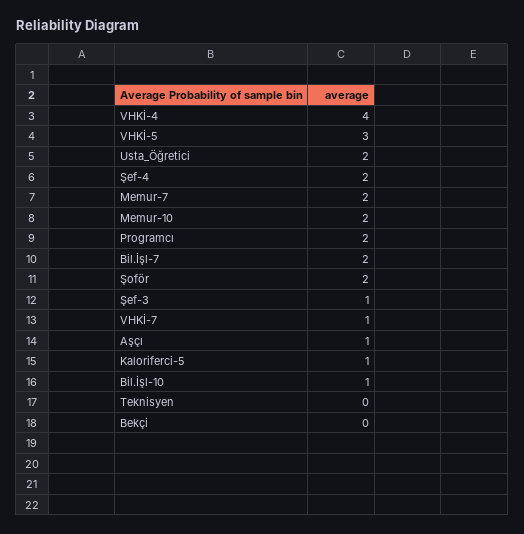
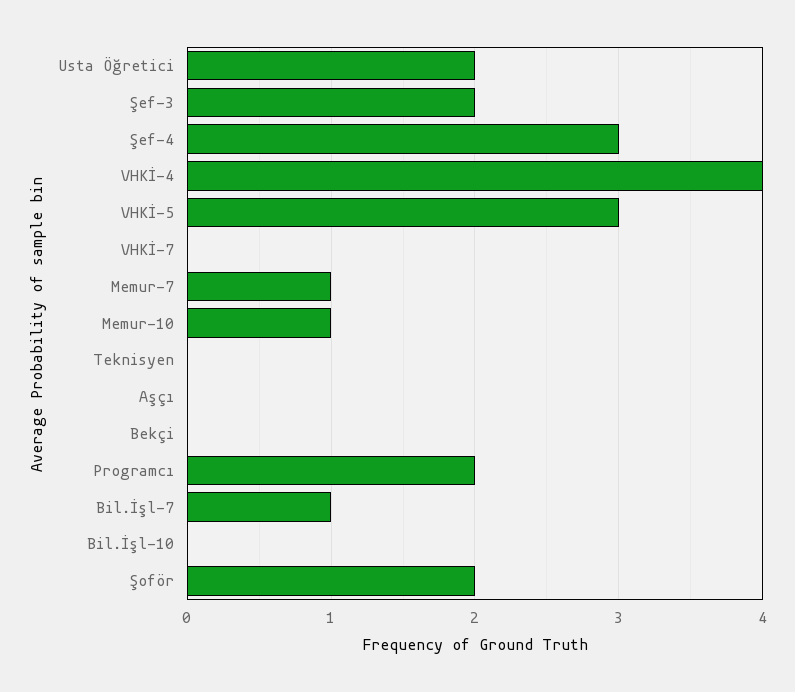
  {
    "VHKİ-4": 4,
    "VHKİ-5": 3,
    "Usta_Öğretici": 2,
-   "Şef-4": 2,
+   "Şef-4": 3,
-   "Memur-7": 2,
+   "Memur-7": 1,
-   "Memur-10": 2,
+   "Memur-10": 1,
    "Programcı": 2,
-   "Bil.İşl-7": 2,
+   "Bil.İşl-7": 1,
    "Şoför": 2,
-   "Şef-3": 1,
+   "Şef-3": 2,
-   "VHKİ-7": 1,
+   "VHKİ-7": 0,
-   "Aşçı": 1,
+   "Aşçı": 0,
-   "Kaloriferci-5": 1,
-   "Bil.İşl-10": 1,
+   "Bil.İşl-10": 0,
    "Teknisyen": 0,
    "Bekçi": 0
  }

